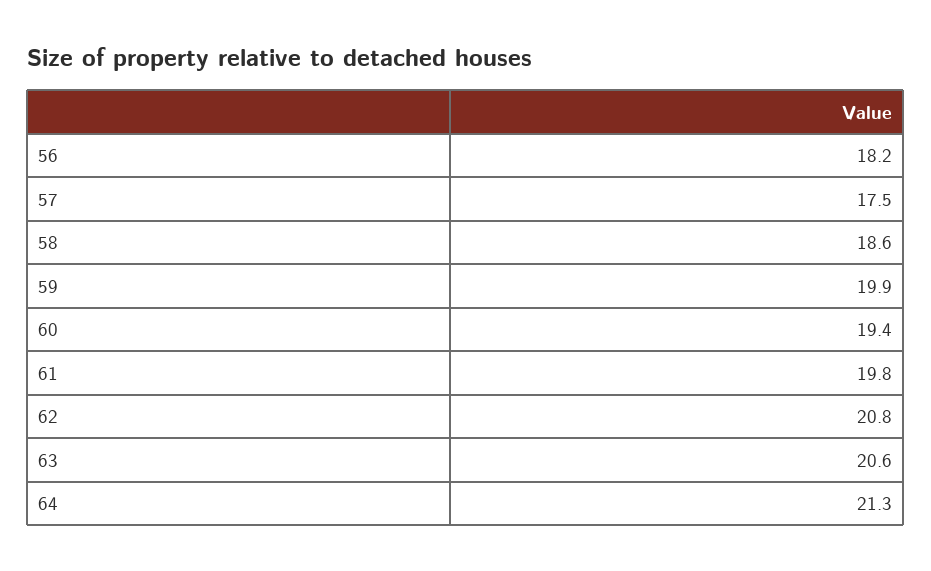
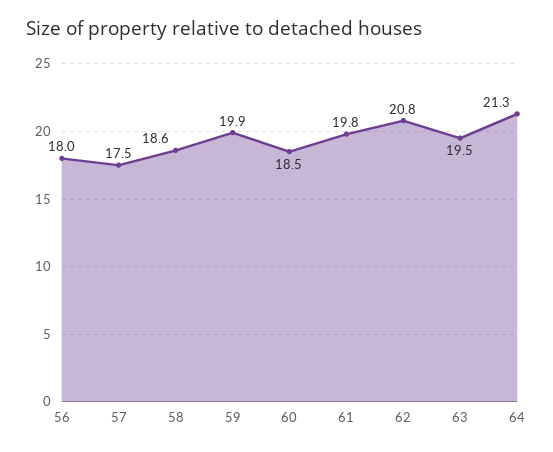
  {
-   "56": 18.2,
+   "56": 18,
    "57": 17.5,
    "58": 18.6,
    "59": 19.9,
-   "60": 19.4,
+   "60": 18.5,
    "61": 19.8,
    "62": 20.8,
-   "63": 20.6,
+   "63": 19.5,
    "64": 21.3
  }

